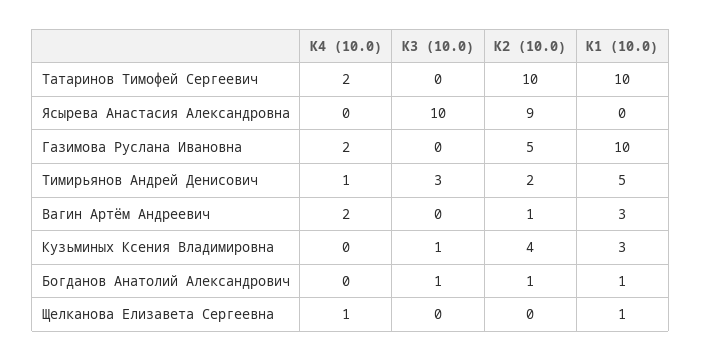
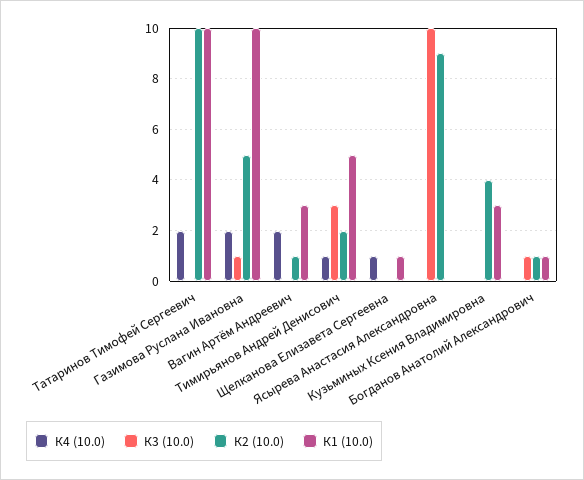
  {
    "К4 (10.0)": {
      "Татаринов Тимофей Сергеевич": 2,
      "Ясырева Анастасия Александровна": 0,
      "Газимова Руслана Ивановна": 2,
      "Тимирьянов Андрей Денисович": 1,
      "Вагин Артём Андреевич": 2,
      "Кузьминых Ксения Владимировна": 0,
      "Богданов Анатолий Александрович": 0,
      "Щелканова Елизавета Сергеевна": 1
    },
    "К3 (10.0)": {
      "Татаринов Тимофей Сергеевич": 0,
      "Ясырева Анастасия Александровна": 10,
-     "Газимова Руслана Ивановна": 0,
+     "Газимова Руслана Ивановна": 1,
      "Тимирьянов Андрей Денисович": 3,
      "Вагин Артём Андреевич": 0,
-     "Кузьминых Ксения Владимировна": 1,
+     "Кузьминых Ксения Владимировна": 0,
      "Богданов Анатолий Александрович": 1,
      "Щелканова Елизавета Сергеевна": 0
    },
    "К2 (10.0)": {
      "Татаринов Тимофей Сергеевич": 10,
      "Ясырева Анастасия Александровна": 9,
      "Газимова Руслана Ивановна": 5,
      "Тимирьянов Андрей Денисович": 2,
      "Вагин Артём Андреевич": 1,
      "Кузьминых Ксения Владимировна": 4,
      "Богданов Анатолий Александрович": 1,
      "Щелканова Елизавета Сергеевна": 0
    },
    "К1 (10.0)": {
      "Татаринов Тимофей Сергеевич": 10,
      "Ясырева Анастасия Александровна": 0,
      "Газимова Руслана Ивановна": 10,
      "Тимирьянов Андрей Денисович": 5,
      "Вагин Артём Андреевич": 3,
      "Кузьминых Ксения Владимировна": 3,
      "Богданов Анатолий Александрович": 1,
      "Щелканова Елизавета Сергеевна": 1
    }
  }

